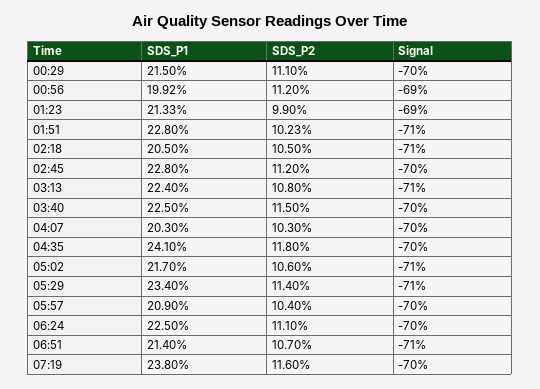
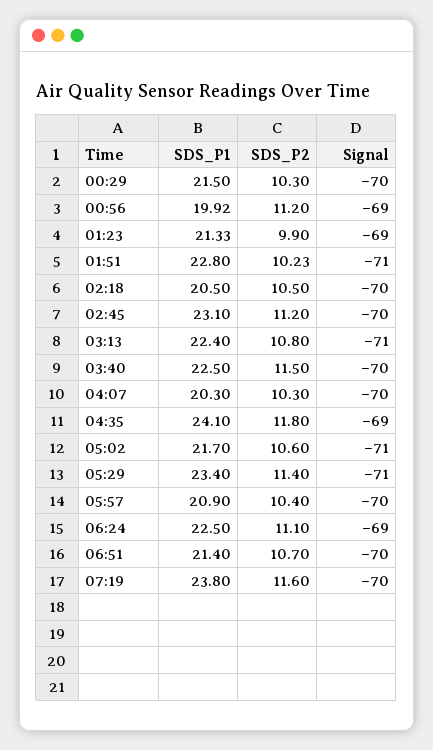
  {
    "SDS_P1": {
      "00:29": 21.5,
      "00:56": 19.92,
      "01:23": 21.33,
      "01:51": 22.8,
      "02:18": 20.5,
-     "02:45": 22.8,
+     "02:45": 23.1,
      "03:13": 22.4,
      "03:40": 22.5,
      "04:07": 20.3,
      "04:35": 24.1,
      "05:02": 21.7,
      "05:29": 23.4,
      "05:57": 20.9,
      "06:24": 22.5,
      "06:51": 21.4,
      "07:19": 23.8
    },
    "SDS_P2": {
-     "00:29": 11.1,
+     "00:29": 10.3,
      "00:56": 11.2,
      "01:23": 9.9,
      "01:51": 10.23,
      "02:18": 10.5,
      "02:45": 11.2,
      "03:13": 10.8,
      "03:40": 11.5,
      "04:07": 10.3,
      "04:35": 11.8,
      "05:02": 10.6,
      "05:29": 11.4,
      "05:57": 10.4,
      "06:24": 11.1,
      "06:51": 10.7,
      "07:19": 11.6
    },
    "Signal": {
      "00:29": -70,
      "00:56": -69,
      "01:23": -69,
      "01:51": -71,
-     "02:18": -71,
+     "02:18": -70,
      "02:45": -70,
      "03:13": -71,
      "03:40": -70,
      "04:07": -70,
-     "04:35": -70,
+     "04:35": -69,
      "05:02": -71,
      "05:29": -71,
      "05:57": -70,
-     "06:24": -70,
+     "06:24": -69,
-     "06:51": -71,
+     "06:51": -70,
      "07:19": -70
    }
  }

